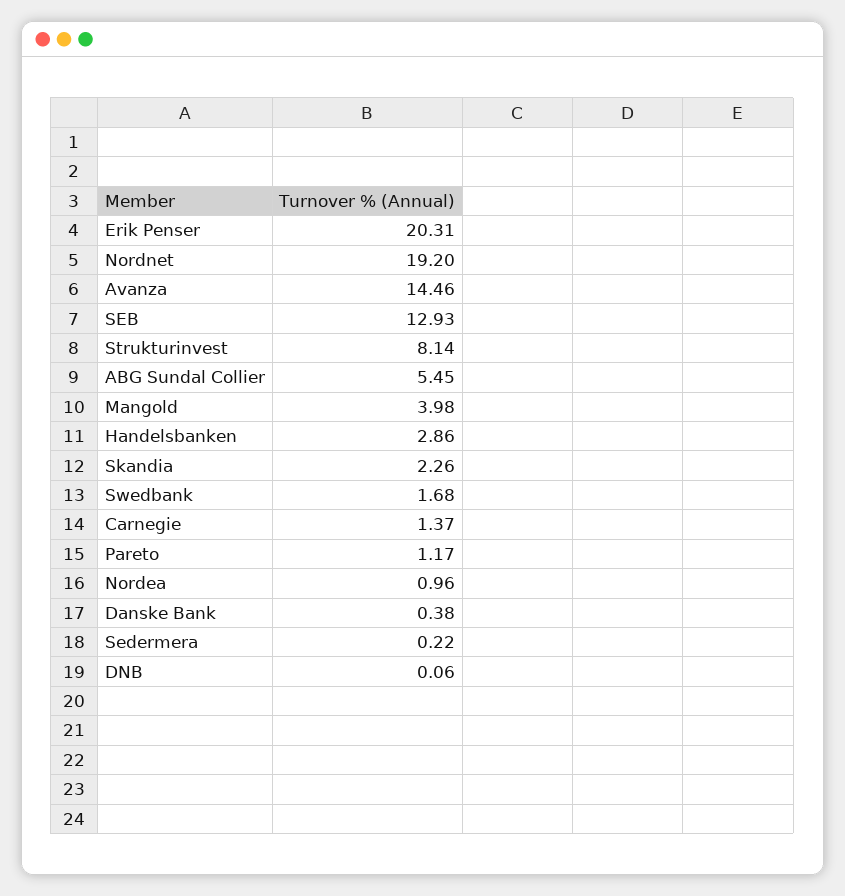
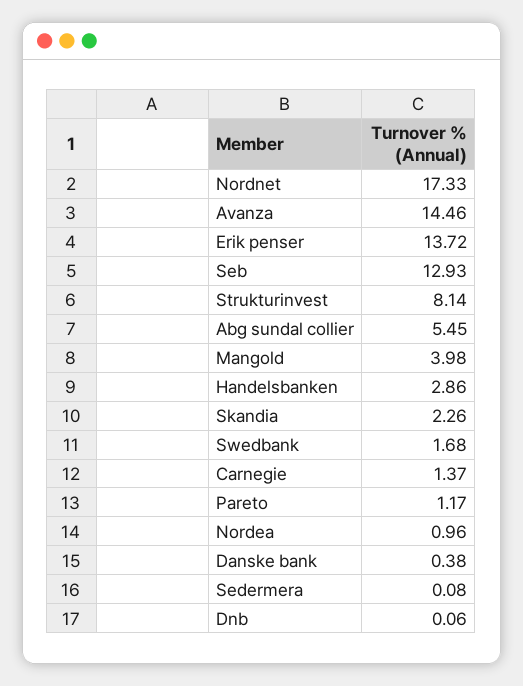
  {
-   "Erik Penser": 20.31,
+   "Erik Penser": 13.72,
-   "Nordnet": 19.2,
+   "Nordnet": 17.33,
    "Avanza": 14.46,
    "SEB": 12.93,
    "Strukturinvest": 8.14,
    "ABG Sundal Collier": 5.45,
    "Mangold": 3.98,
    "Handelsbanken": 2.86,
    "Skandia": 2.26,
    "Swedbank": 1.68,
    "Carnegie": 1.37,
    "Pareto": 1.17,
    "Nordea": 0.96,
    "Danske Bank": 0.38,
-   "Sedermera": 0.22,
+   "Sedermera": 0.08,
    "DNB": 0.06
  }

